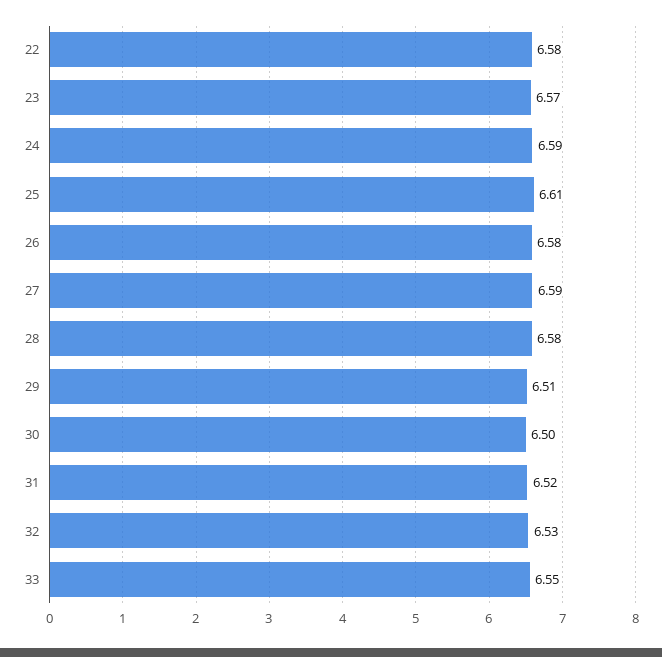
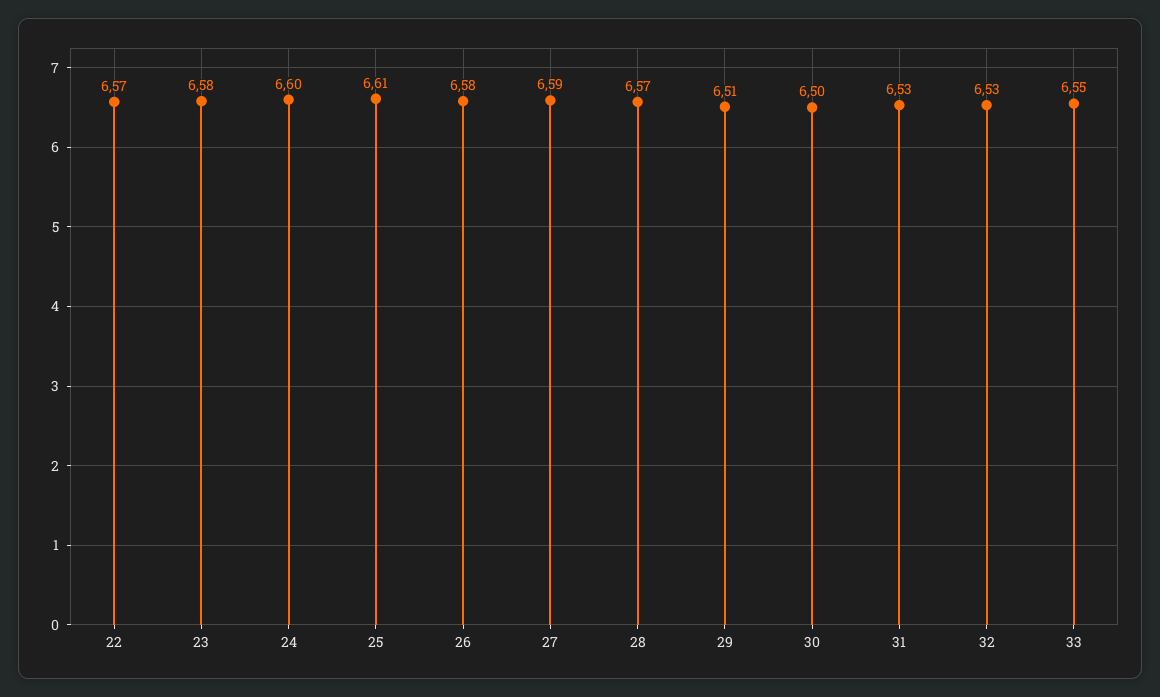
  {
-   "22": 6.58,
+   "22": 6.57,
-   "23": 6.57,
+   "23": 6.58,
-   "24": 6.59,
+   "24": 6.6,
    "25": 6.61,
    "26": 6.58,
    "27": 6.59,
-   "28": 6.58,
+   "28": 6.57,
    "29": 6.51,
    "30": 6.5,
-   "31": 6.52,
+   "31": 6.53,
    "32": 6.53,
    "33": 6.55
  }

